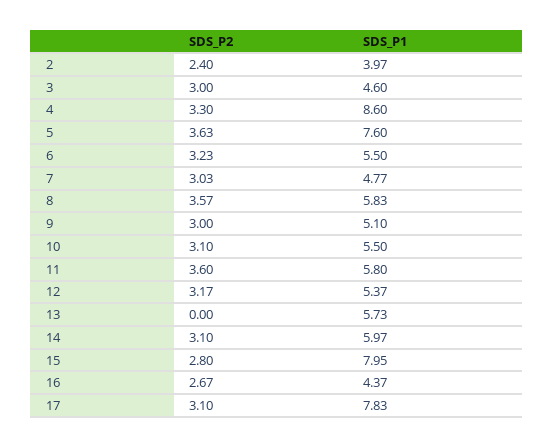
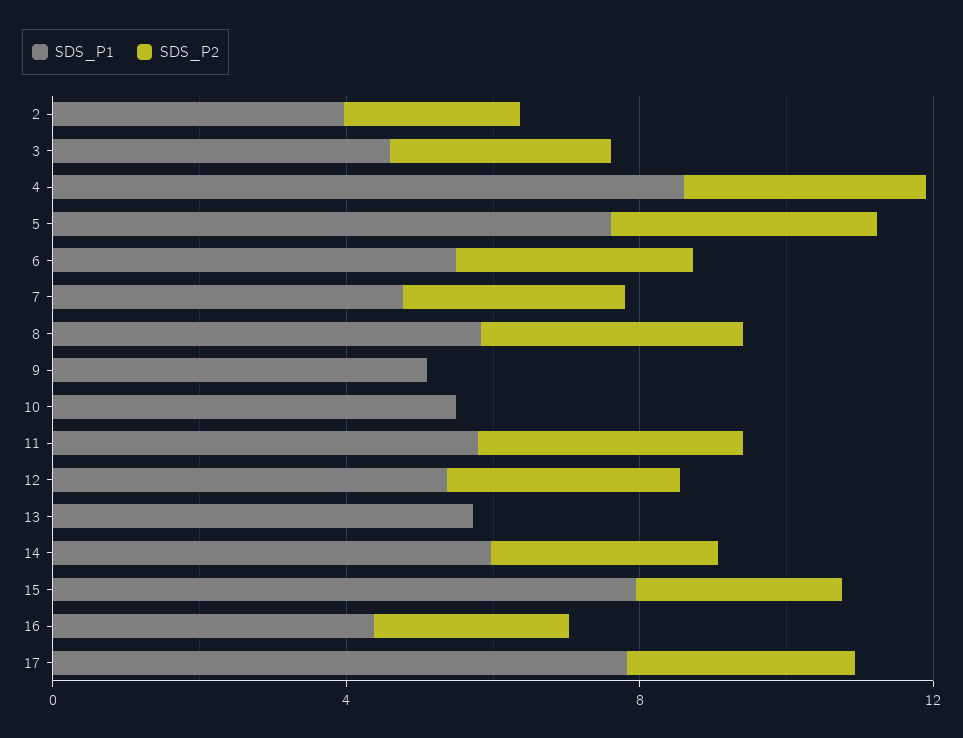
  {
    "SDS_P2": {
      "2": 2.4,
      "3": 3,
      "4": 3.3,
      "5": 3.63,
      "6": 3.23,
      "7": 3.03,
      "8": 3.57,
-     "9": 3,
+     "9": 0,
-     "10": 3.1,
+     "10": 0,
      "11": 3.6,
      "12": 3.17,
      "13": 0,
      "14": 3.1,
      "15": 2.8,
      "16": 2.67,
      "17": 3.1
    },
    "SDS_P1": {
      "2": 3.97,
      "3": 4.6,
      "4": 8.6,
      "5": 7.6,
      "6": 5.5,
      "7": 4.77,
      "8": 5.83,
      "9": 5.1,
      "10": 5.5,
      "11": 5.8,
      "12": 5.37,
      "13": 5.73,
      "14": 5.97,
      "15": 7.95,
      "16": 4.37,
      "17": 7.83
    }
  }

